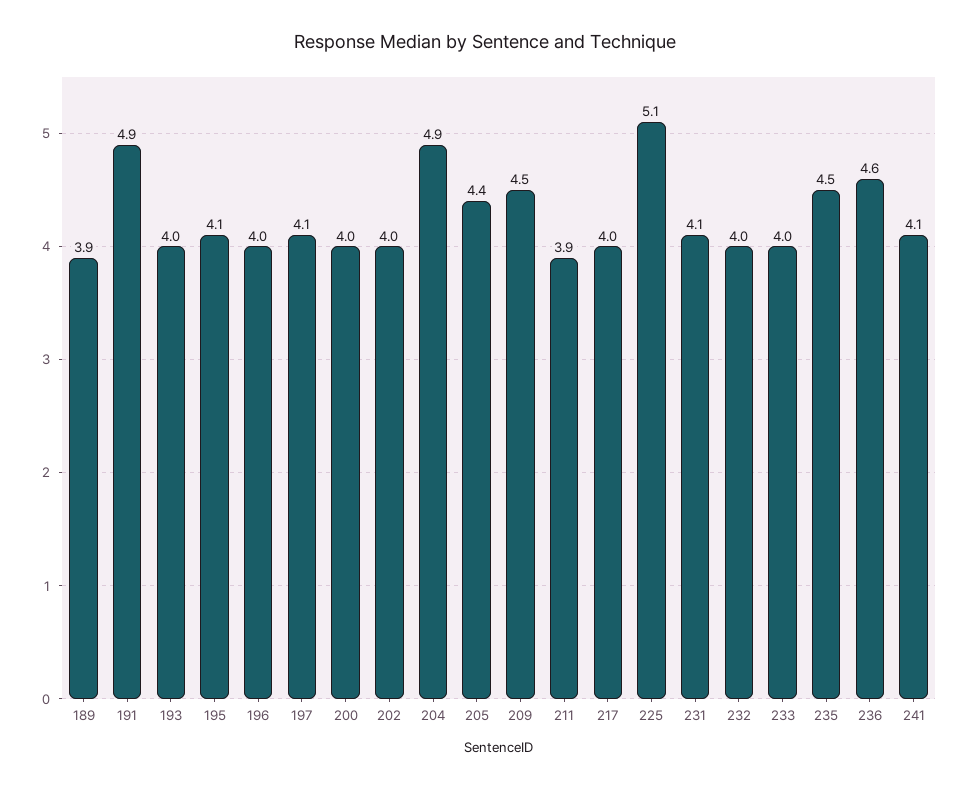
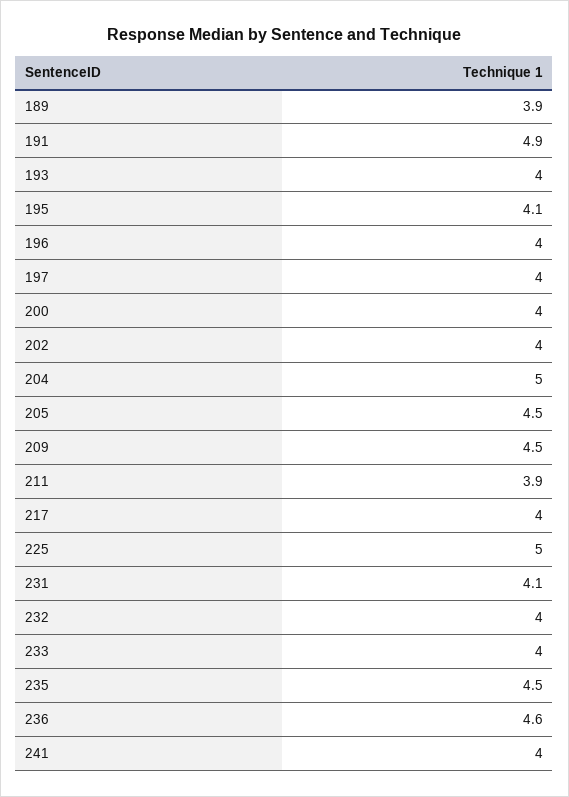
  {
    "189": 3.9,
    "191": 4.9,
    "193": 4,
    "195": 4.1,
    "196": 4,
-   "197": 4.1,
+   "197": 4,
    "200": 4,
    "202": 4,
-   "204": 4.9,
+   "204": 5,
-   "205": 4.4,
+   "205": 4.5,
    "209": 4.5,
    "211": 3.9,
    "217": 4,
-   "225": 5.1,
+   "225": 5,
    "231": 4.1,
    "232": 4,
    "233": 4,
    "235": 4.5,
    "236": 4.6,
-   "241": 4.1
+   "241": 4
  }

